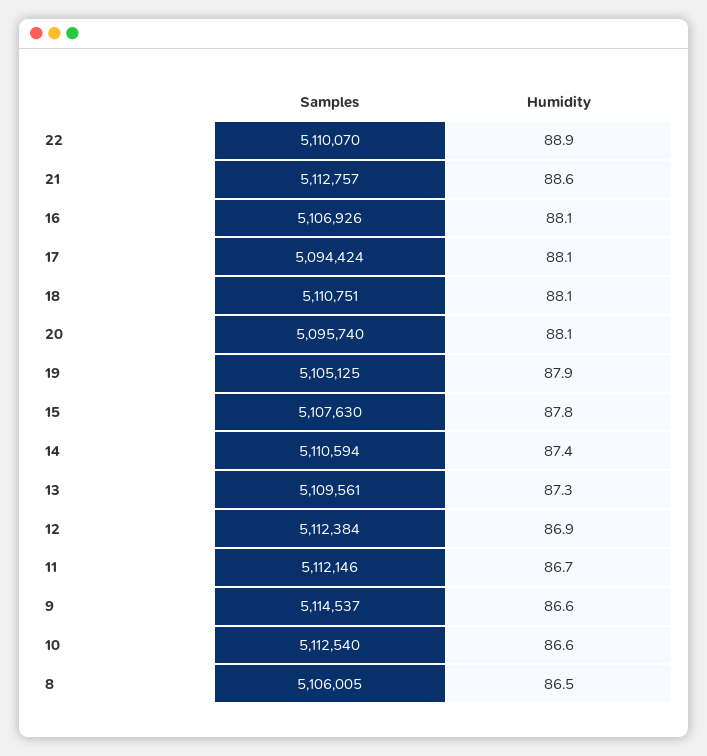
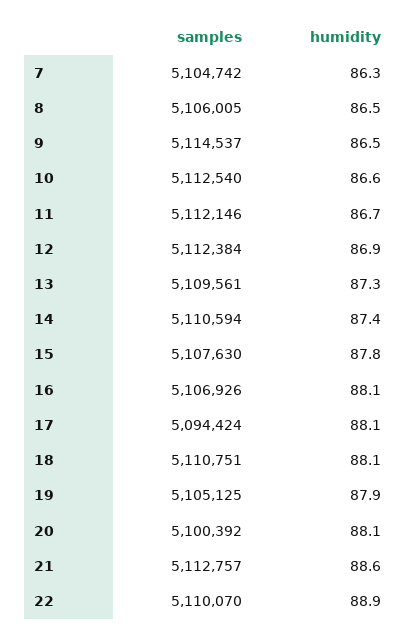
  {
    "Samples": {
      "22": 5110070,
      "21": 5112757,
      "16": 5106926,
      "17": 5094424,
      "18": 5110751,
-     "20": 5095740,
+     "20": 5100392,
      "19": 5105125,
      "15": 5107630,
      "14": 5110594,
      "13": 5109561,
      "12": 5112384,
      "11": 5112146,
      "9": 5114537,
      "10": 5112540,
-     "8": 5106005
+     "8": 5106005,
+     "7": 5104742
    },
    "Humidity": {
      "22": 88.9,
      "21": 88.6,
      "16": 88.1,
      "17": 88.1,
      "18": 88.1,
      "20": 88.1,
      "19": 87.9,
      "15": 87.8,
      "14": 87.4,
      "13": 87.3,
      "12": 86.9,
      "11": 86.7,
-     "9": 86.6,
+     "9": 86.5,
      "10": 86.6,
-     "8": 86.5
+     "8": 86.5,
+     "7": 86.3
    }
  }

